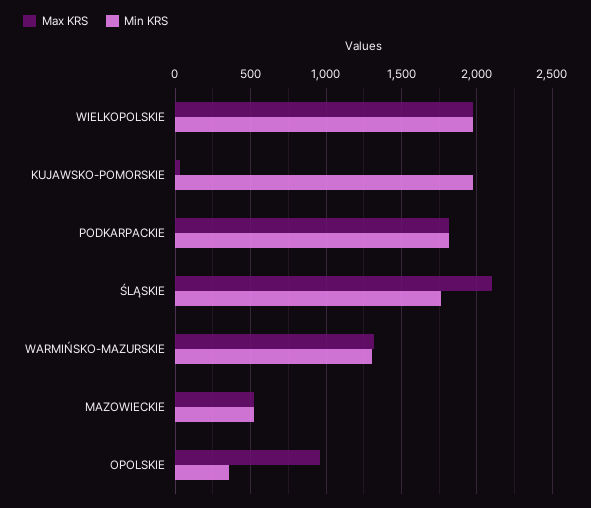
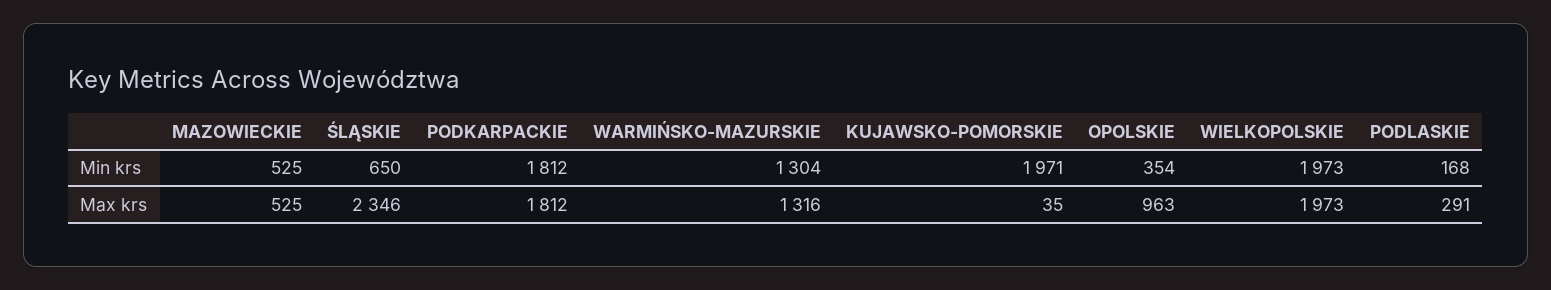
  {
    "Max KRS": {
      "WIELKOPOLSKIE": 1973,
      "KUJAWSKO-POMORSKIE": 35,
      "PODKARPACKIE": 1812,
-     "ŚLĄSKIE": 2100,
+     "ŚLĄSKIE": 2346,
      "WARMIŃSKO-MAZURSKIE": 1316,
      "MAZOWIECKIE": 525,
-     "OPOLSKIE": 963
+     "OPOLSKIE": 963,
+     "PODLASKIE": 291
    },
    "Min KRS": {
      "WIELKOPOLSKIE": 1973,
      "KUJAWSKO-POMORSKIE": 1971,
      "PODKARPACKIE": 1812,
-     "ŚLĄSKIE": 1750,
+     "ŚLĄSKIE": 650,
      "WARMIŃSKO-MAZURSKIE": 1304,
      "MAZOWIECKIE": 525,
-     "OPOLSKIE": 354
+     "OPOLSKIE": 354,
+     "PODLASKIE": 168
    }
  }

